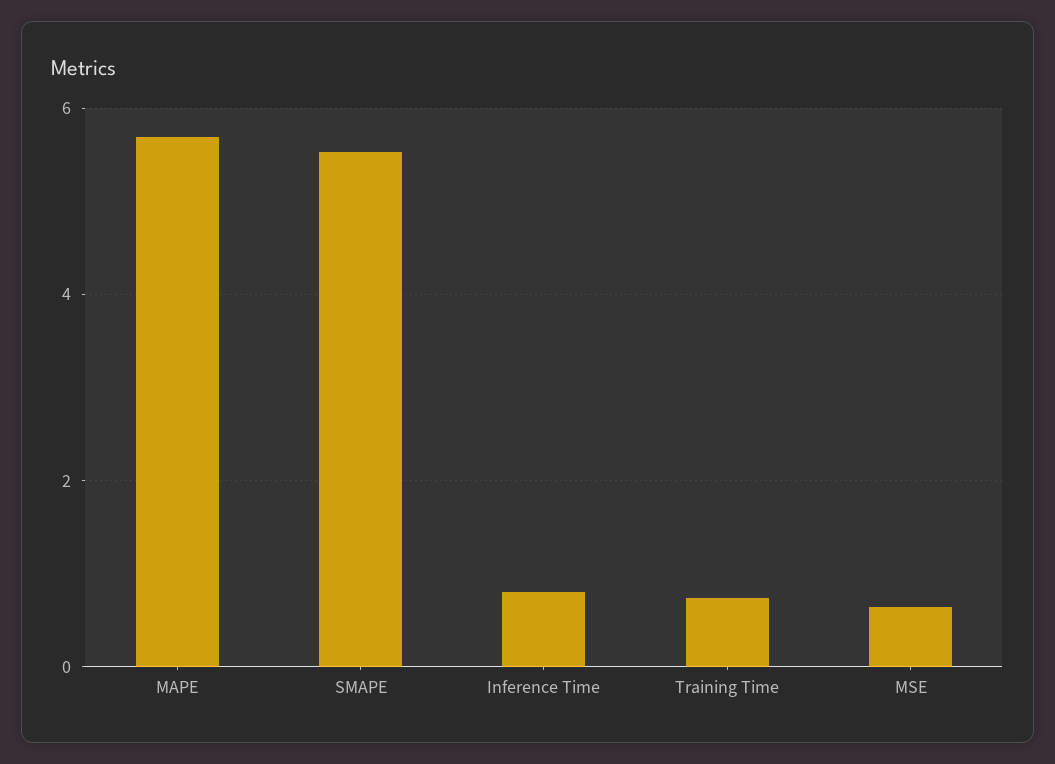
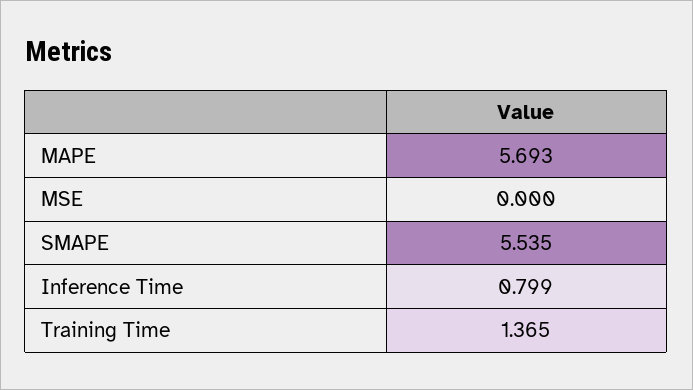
  {
    "MAPE": 5.693,
    "SMAPE": 5.535,
    "Inference Time": 0.799,
-   "Training Time": 0.8,
+   "Training Time": 1.365,
-   "MSE": 0.6
+   "MSE": 0
  }

